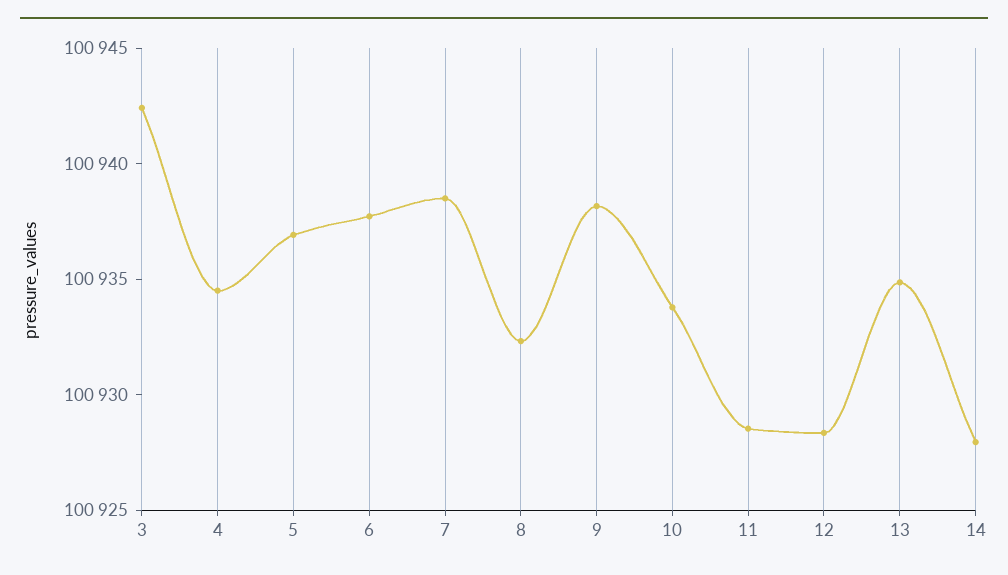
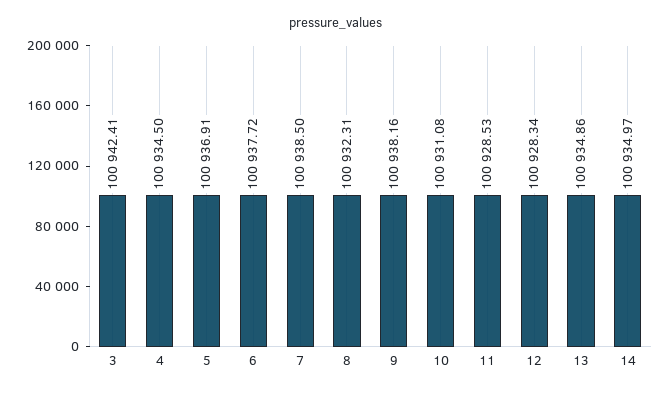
  {
    "3": 100942.41,
    "4": 100934.5,
    "5": 100936.91,
    "6": 100937.72,
    "7": 100938.5,
    "8": 100932.31,
    "9": 100938.16,
-   "10": 100934,
+   "10": 100931.08,
    "11": 100928.53,
    "12": 100928.34,
    "13": 100934.86,
-   "14": 100928
+   "14": 100934.97
  }

